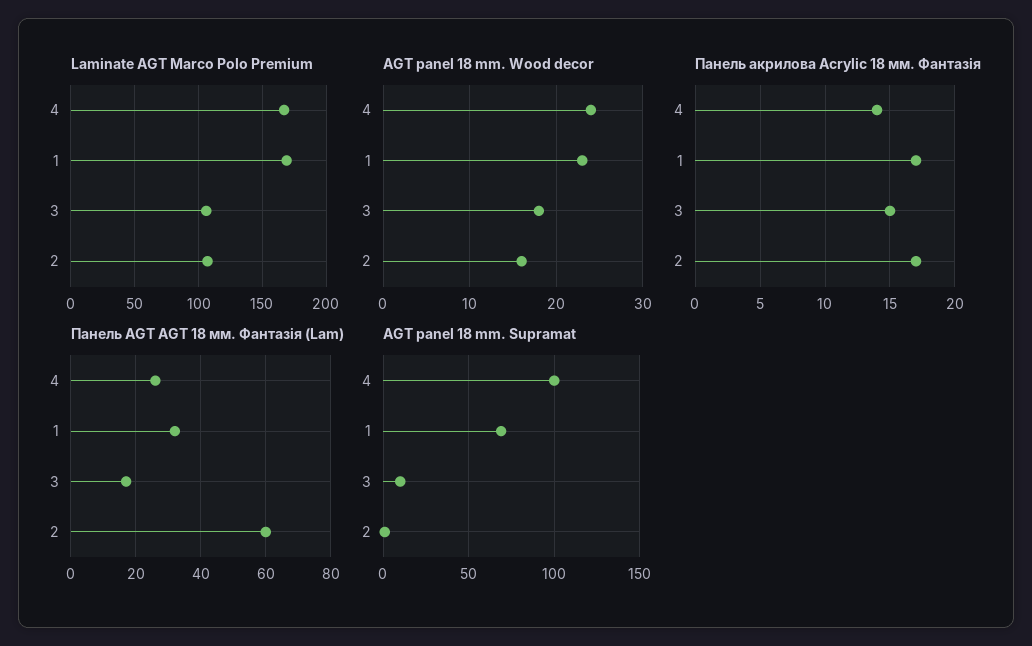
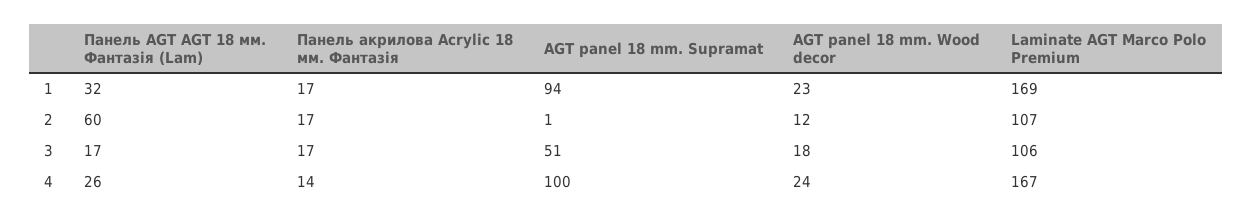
  {
    "Laminate AGT Marco Polo Premium": {
      "4": 167,
      "1": 169,
      "3": 106,
      "2": 107
    },
    "AGT panel 18 mm. Wood decor": {
      "4": 24,
      "1": 23,
      "3": 18,
-     "2": 16
+     "2": 12
    },
    "Панель акрилова Acrylic 18 мм. Фантазія": {
      "4": 14,
      "1": 17,
-     "3": 15,
+     "3": 17,
      "2": 17
    },
    "Панель AGT AGT 18 мм. Фантазія (Lam)": {
      "4": 26,
      "1": 32,
      "3": 17,
      "2": 60
    },
    "AGT panel 18 mm. Supramat": {
      "4": 100,
-     "1": 70,
+     "1": 94,
-     "3": 10,
+     "3": 51,
      "2": 1
    }
  }

